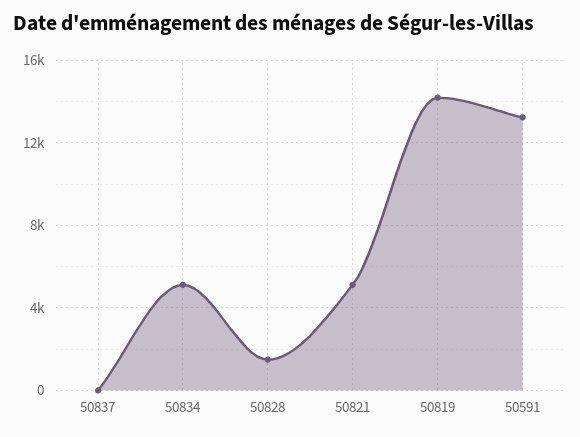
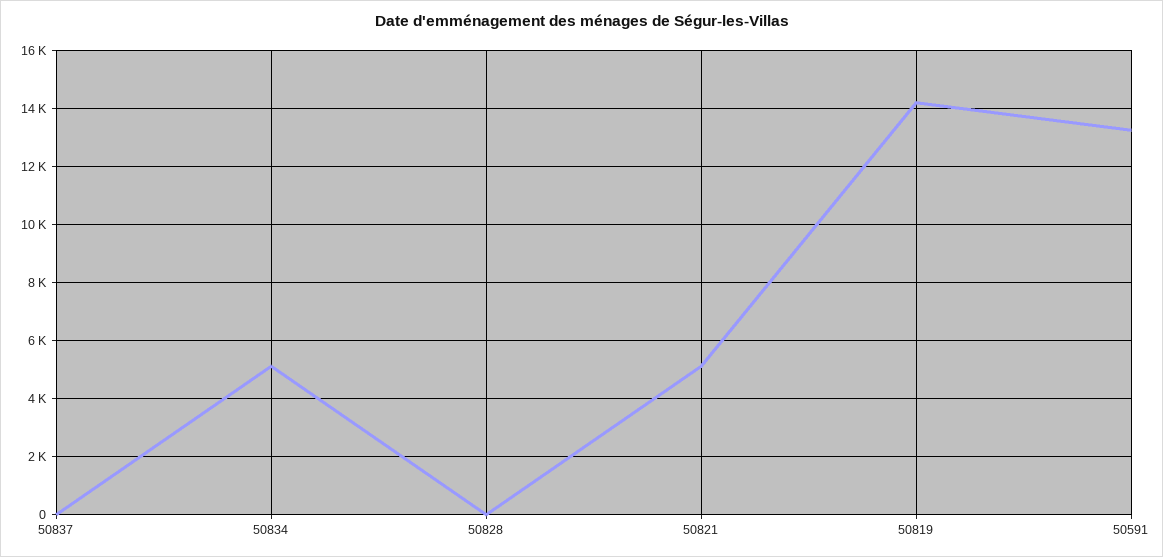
  {
    "50837": 0,
    "50834": 5000,
-   "50828": 1500,
+   "50828": 0,
    "50821": 5000,
    "50819": 14250,
    "50591": 13250
  }

